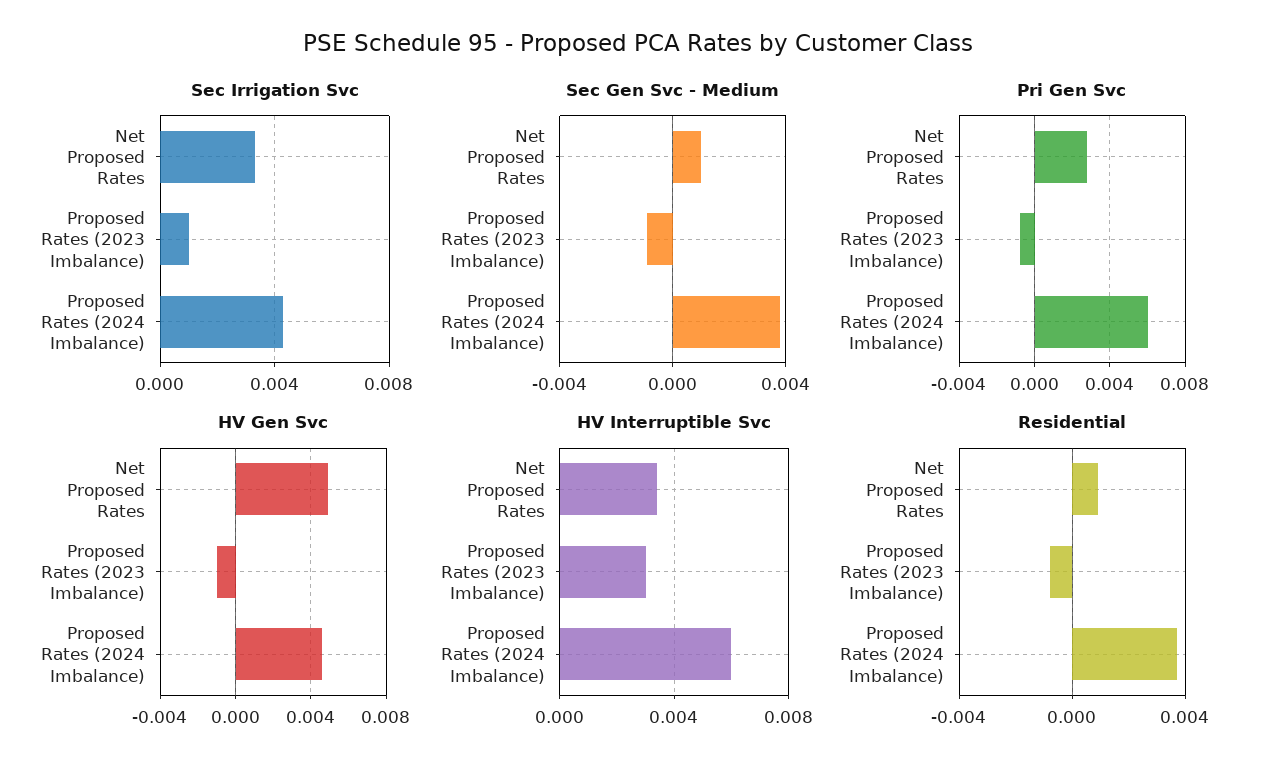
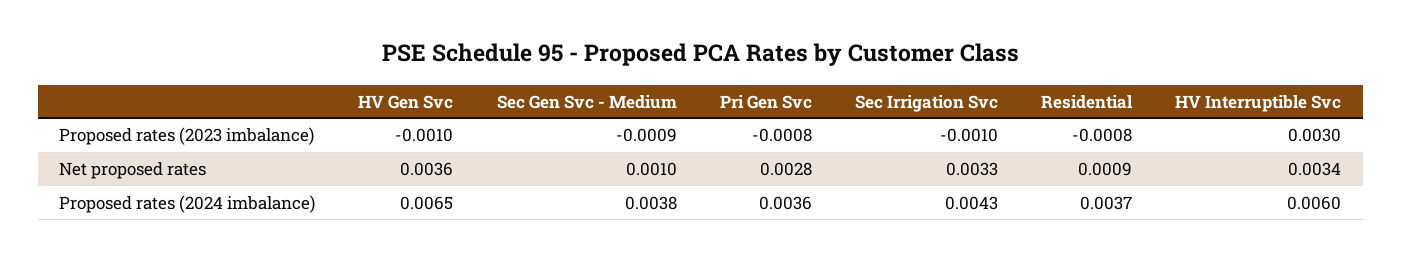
  {
    "Sec Irrigation Svc": {
      "Net Proposed Rates": 0.0033,
-     "Proposed Rates (2023 Imbalance)": 0.001,
+     "Proposed Rates (2023 Imbalance)": -0.001,
      "Proposed Rates (2024 Imbalance)": 0.0043
    },
    "Sec Gen Svc - Medium": {
      "Net Proposed Rates": 0.001,
      "Proposed Rates (2023 Imbalance)": -0.0009,
      "Proposed Rates (2024 Imbalance)": 0.0038
    },
    "Pri Gen Svc": {
      "Net Proposed Rates": 0.0028,
      "Proposed Rates (2023 Imbalance)": -0.0008,
-     "Proposed Rates (2024 Imbalance)": 0.006
+     "Proposed Rates (2024 Imbalance)": 0.0036
    },
    "HV Gen Svc": {
-     "Net Proposed Rates": 0.005,
+     "Net Proposed Rates": 0.0036,
      "Proposed Rates (2023 Imbalance)": -0.001,
-     "Proposed Rates (2024 Imbalance)": 0.0045
+     "Proposed Rates (2024 Imbalance)": 0.0065
    },
    "HV Interruptible Svc": {
      "Net Proposed Rates": 0.0034,
      "Proposed Rates (2023 Imbalance)": 0.003,
      "Proposed Rates (2024 Imbalance)": 0.006
    },
    "Residential": {
      "Net Proposed Rates": 0.0009,
      "Proposed Rates (2023 Imbalance)": -0.0008,
      "Proposed Rates (2024 Imbalance)": 0.0037
    }
  }

